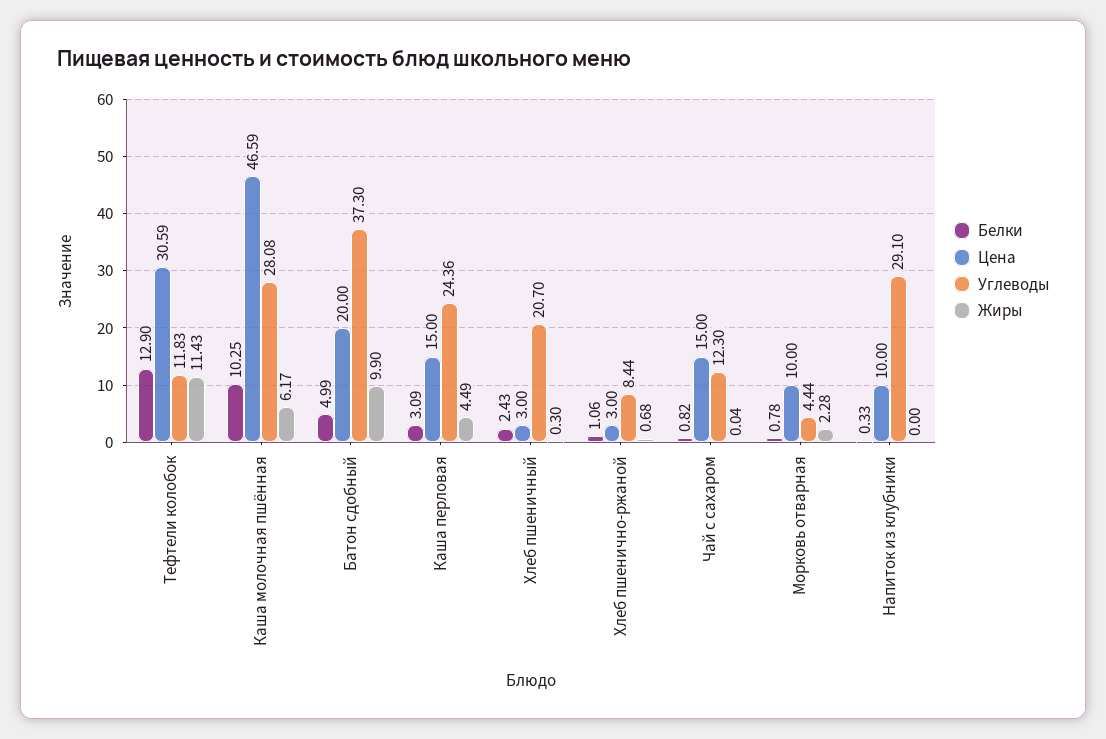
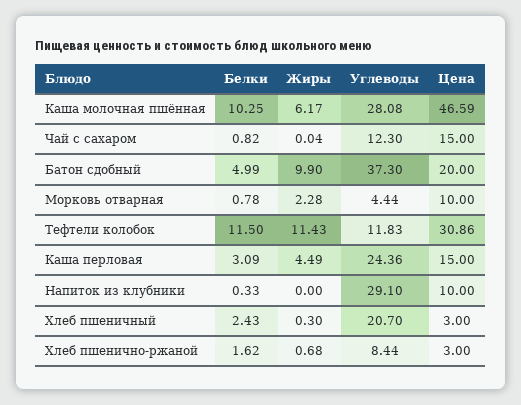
  {
    "Белки": {
-     "Тефтели колобок": 12.9,
+     "Тефтели колобок": 11.5,
      "Каша молочная пшённая": 10.25,
      "Батон сдобный": 4.99,
      "Каша перловая": 3.09,
      "Хлеб пшеничный": 2.43,
-     "Хлеб пшенично-ржаной": 1.06,
+     "Хлеб пшенично-ржаной": 1.62,
      "Чай с сахаром": 0.82,
      "Морковь отварная": 0.78,
      "Напиток из клубники": 0.33
    },
    "Цена": {
-     "Тефтели колобок": 30.59,
+     "Тефтели колобок": 30.86,
      "Каша молочная пшённая": 46.59,
      "Батон сдобный": 20,
      "Каша перловая": 15,
      "Хлеб пшеничный": 3,
      "Хлеб пшенично-ржаной": 3,
      "Чай с сахаром": 15,
      "Морковь отварная": 10,
      "Напиток из клубники": 10
    },
    "Углеводы": {
      "Тефтели колобок": 11.83,
      "Каша молочная пшённая": 28.08,
      "Батон сдобный": 37.3,
      "Каша перловая": 24.36,
      "Хлеб пшеничный": 20.7,
      "Хлеб пшенично-ржаной": 8.44,
      "Чай с сахаром": 12.3,
      "Морковь отварная": 4.44,
      "Напиток из клубники": 29.1
    },
    "Жиры": {
      "Тефтели колобок": 11.43,
      "Каша молочная пшённая": 6.17,
      "Батон сдобный": 9.9,
      "Каша перловая": 4.49,
      "Хлеб пшеничный": 0.3,
      "Хлеб пшенично-ржаной": 0.68,
      "Чай с сахаром": 0.04,
      "Морковь отварная": 2.28,
      "Напиток из клубники": 0
    }
  }

